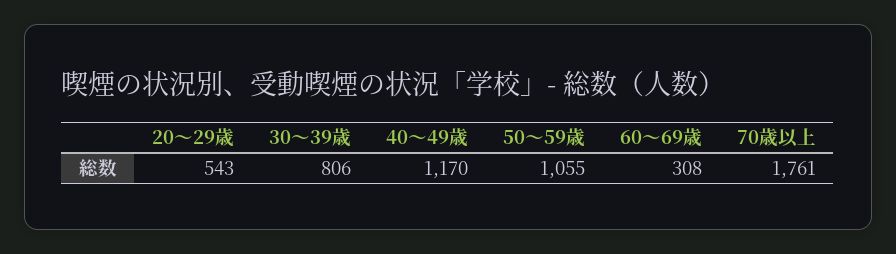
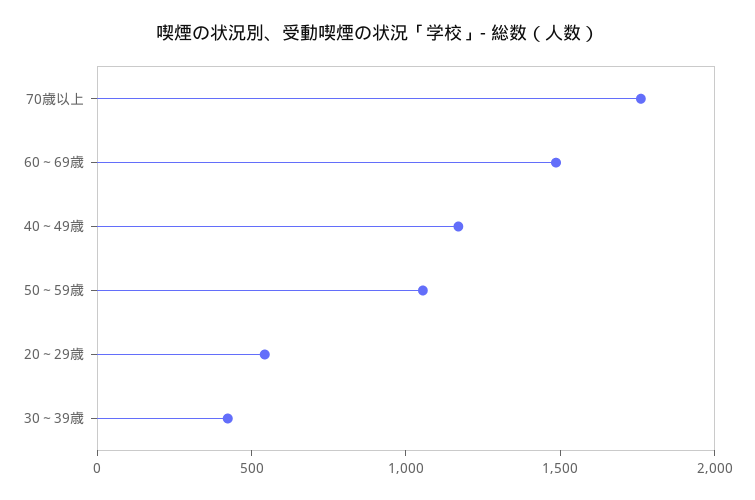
  {
    "20～29歳": 543,
-   "30～39歳": 806,
+   "30～39歳": 400,
    "40～49歳": 1170,
    "50～59歳": 1055,
-   "60～69歳": 308,
+   "60～69歳": 1500,
    "70歳以上": 1761
  }

